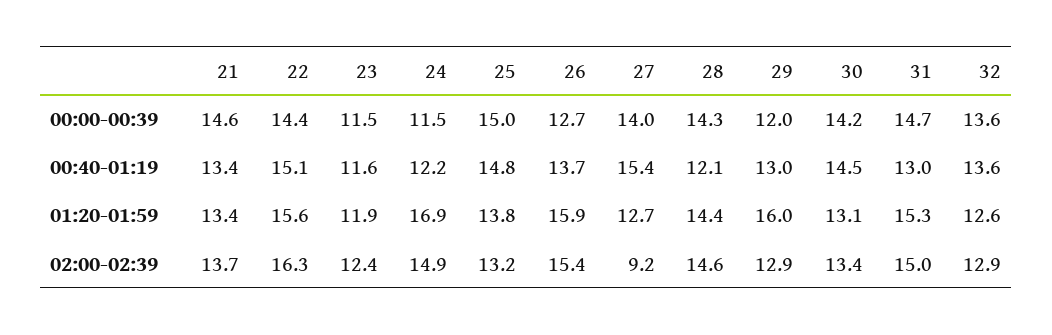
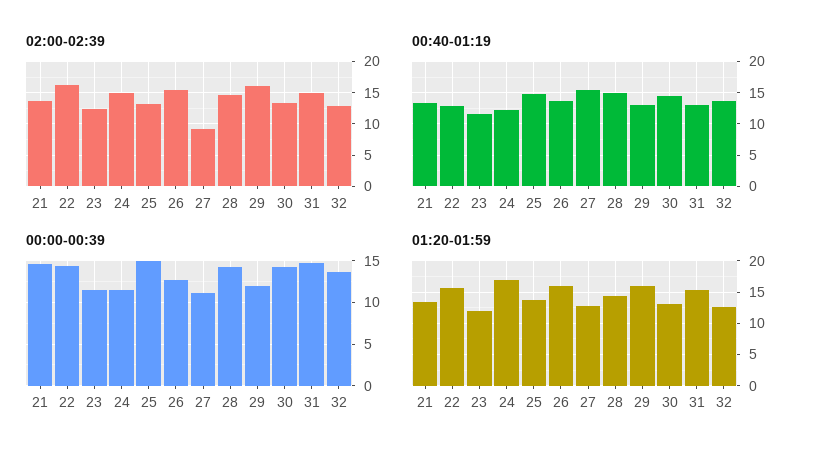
  {
    "00:00-00:39": {
      "21": 14.6,
      "22": 14.4,
      "23": 11.5,
      "24": 11.5,
      "25": 15,
      "26": 12.7,
-     "27": 14,
+     "27": 11,
      "28": 14.3,
      "29": 12,
      "30": 14.2,
      "31": 14.7,
      "32": 13.6
    },
    "00:40-01:19": {
      "21": 13.4,
-     "22": 15.1,
+     "22": 13,
      "23": 11.6,
      "24": 12.2,
      "25": 14.8,
      "26": 13.7,
      "27": 15.4,
-     "28": 12.1,
+     "28": 15,
      "29": 13,
      "30": 14.5,
      "31": 13,
      "32": 13.6
    },
    "01:20-01:59": {
      "21": 13.4,
      "22": 15.6,
      "23": 11.9,
      "24": 16.9,
      "25": 13.8,
      "26": 15.9,
      "27": 12.7,
      "28": 14.4,
      "29": 16,
      "30": 13.1,
      "31": 15.3,
      "32": 12.6
    },
    "02:00-02:39": {
      "21": 13.7,
      "22": 16.3,
      "23": 12.4,
      "24": 14.9,
      "25": 13.2,
      "26": 15.4,
      "27": 9.2,
      "28": 14.6,
-     "29": 12.9,
+     "29": 16,
      "30": 13.4,
      "31": 15,
      "32": 12.9
    }
  }

